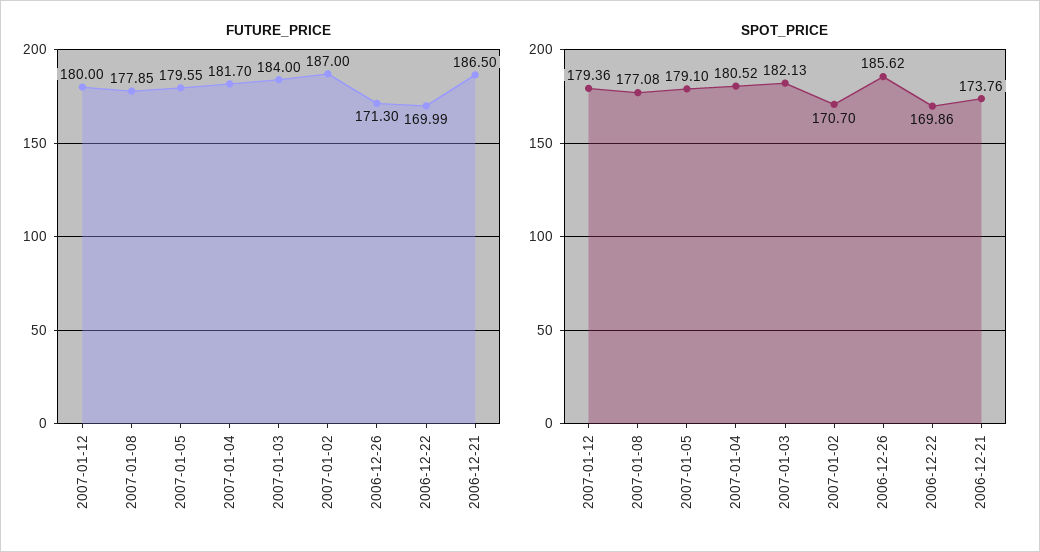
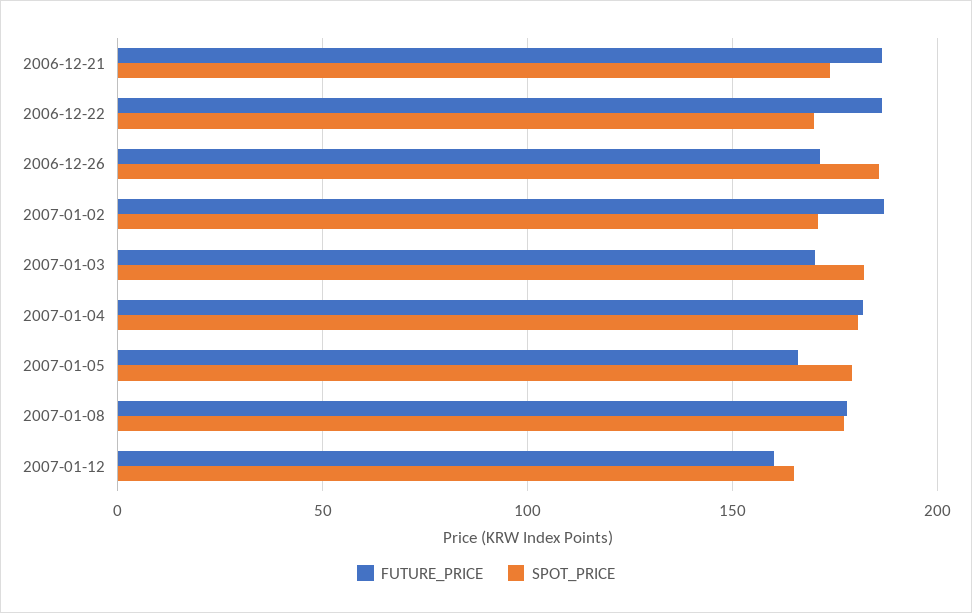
  {
    "FUTURE_PRICE": {
-     "2007-01-12": 180,
+     "2007-01-12": 160,
      "2007-01-08": 177.85,
-     "2007-01-05": 179.55,
+     "2007-01-05": 165,
      "2007-01-04": 181.7,
-     "2007-01-03": 184,
+     "2007-01-03": 170,
      "2007-01-02": 187,
      "2006-12-26": 171.3,
-     "2006-12-22": 169.99,
+     "2006-12-22": 185,
      "2006-12-21": 186.5
    },
    "SPOT_PRICE": {
-     "2007-01-12": 179.36,
+     "2007-01-12": 165,
      "2007-01-08": 177.08,
      "2007-01-05": 179.1,
      "2007-01-04": 180.52,
      "2007-01-03": 182.13,
      "2007-01-02": 170.7,
      "2006-12-26": 185.62,
      "2006-12-22": 169.86,
      "2006-12-21": 173.76
    }
  }

